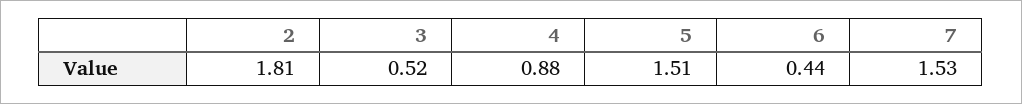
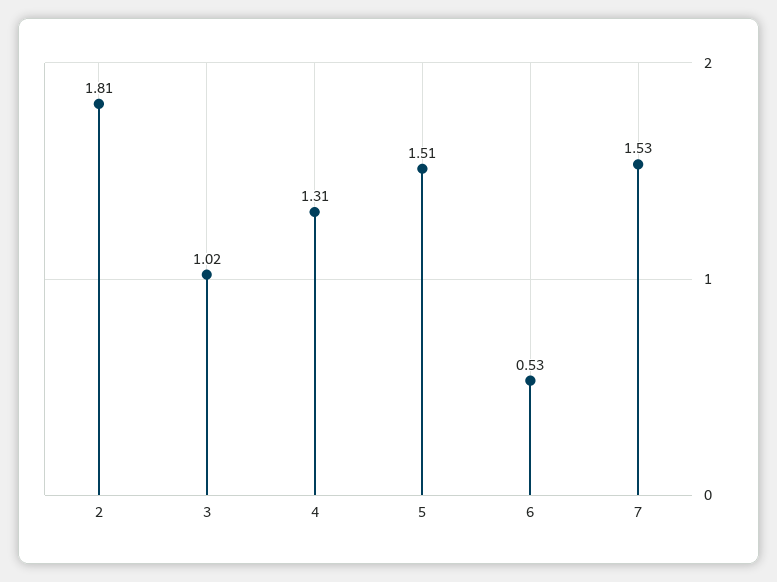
  {
    "2": 1.81,
-   "3": 0.52,
+   "3": 1.02,
-   "4": 0.88,
+   "4": 1.31,
    "5": 1.51,
-   "6": 0.44,
+   "6": 0.53,
    "7": 1.53
  }

